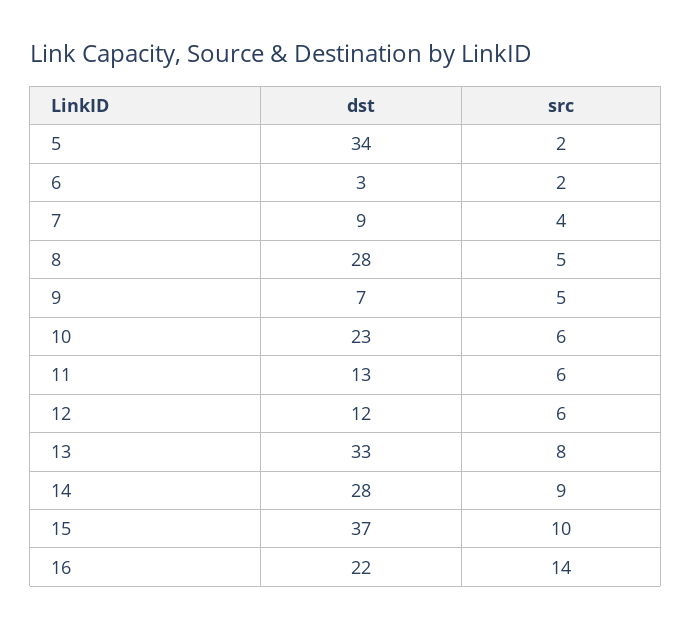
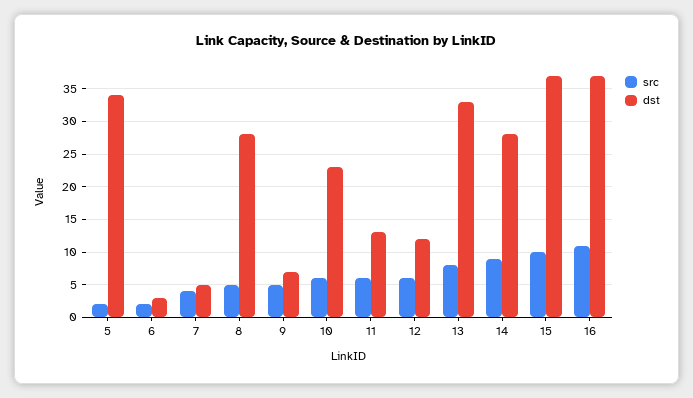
  {
    "dst": {
      "5": 34,
      "6": 3,
-     "7": 9,
+     "7": 5,
      "8": 28,
      "9": 7,
      "10": 23,
      "11": 13,
      "12": 12,
      "13": 33,
      "14": 28,
      "15": 37,
-     "16": 22
+     "16": 37
    },
    "src": {
      "5": 2,
      "6": 2,
      "7": 4,
      "8": 5,
      "9": 5,
      "10": 6,
      "11": 6,
      "12": 6,
      "13": 8,
      "14": 9,
      "15": 10,
-     "16": 14
+     "16": 11
    }
  }

